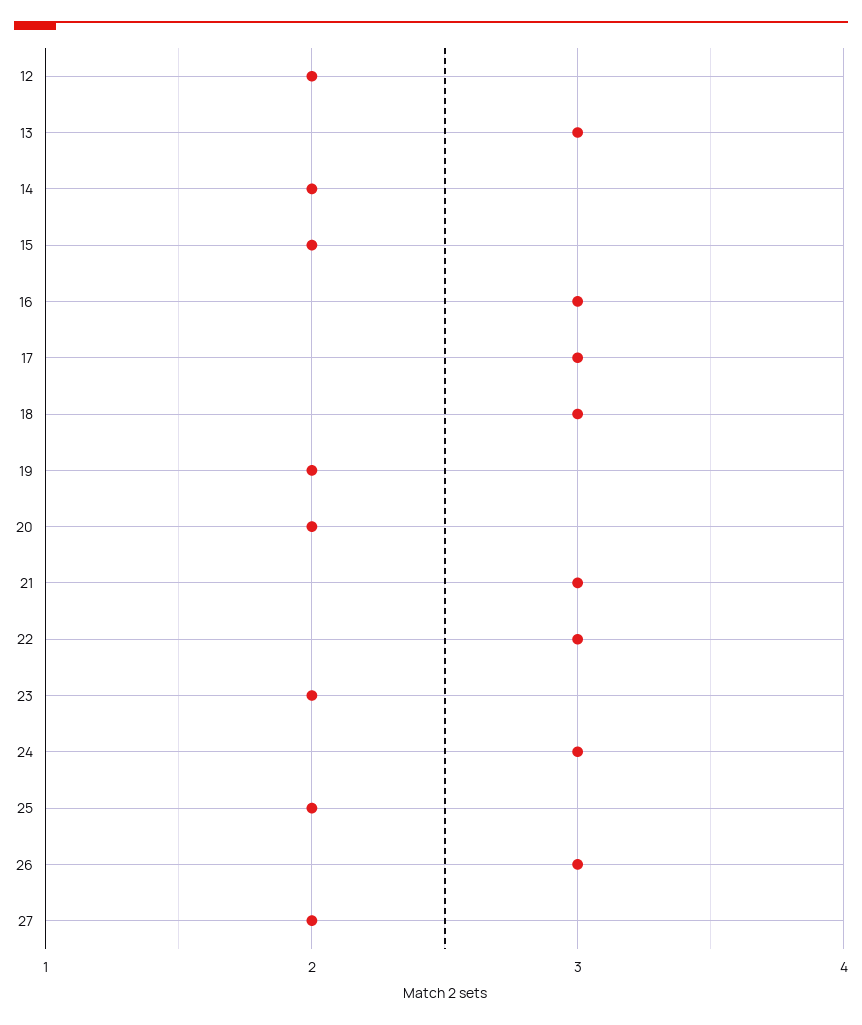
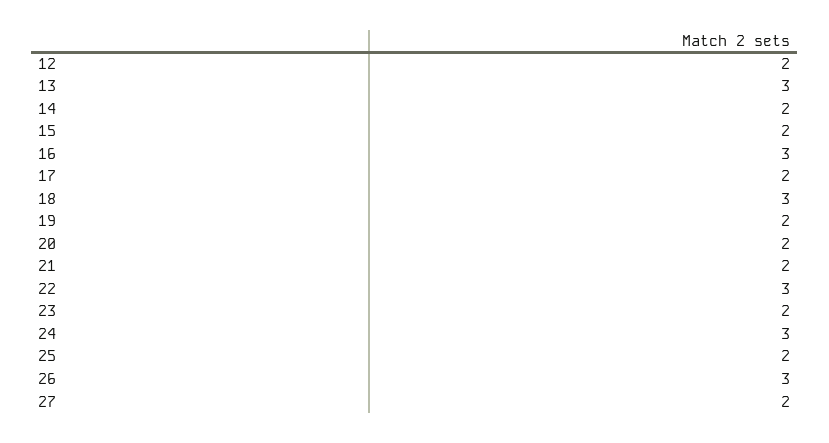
  {
    "12": 2,
    "13": 3,
    "14": 2,
    "15": 2,
    "16": 3,
-   "17": 3,
+   "17": 2,
    "18": 3,
    "19": 2,
    "20": 2,
-   "21": 3,
+   "21": 2,
    "22": 3,
    "23": 2,
    "24": 3,
    "25": 2,
    "26": 3,
    "27": 2
  }

